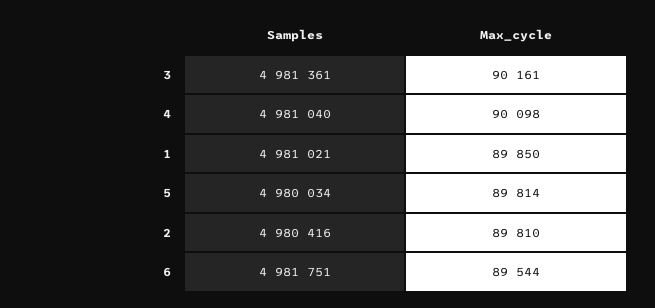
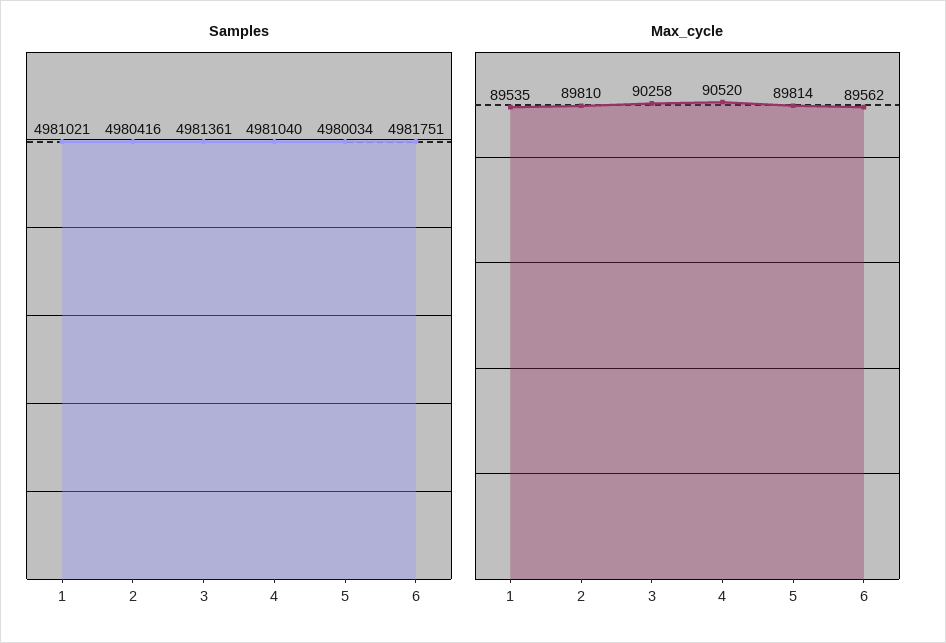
  {
    "Samples": {
      "3": 4981361,
      "4": 4981040,
      "1": 4981021,
      "5": 4980034,
      "2": 4980416,
      "6": 4981751
    },
    "Max_cycle": {
-     "3": 90161,
+     "3": 90258,
-     "4": 90098,
+     "4": 90520,
-     "1": 89850,
+     "1": 89535,
      "5": 89814,
      "2": 89810,
-     "6": 89544
+     "6": 89562
    }
  }

